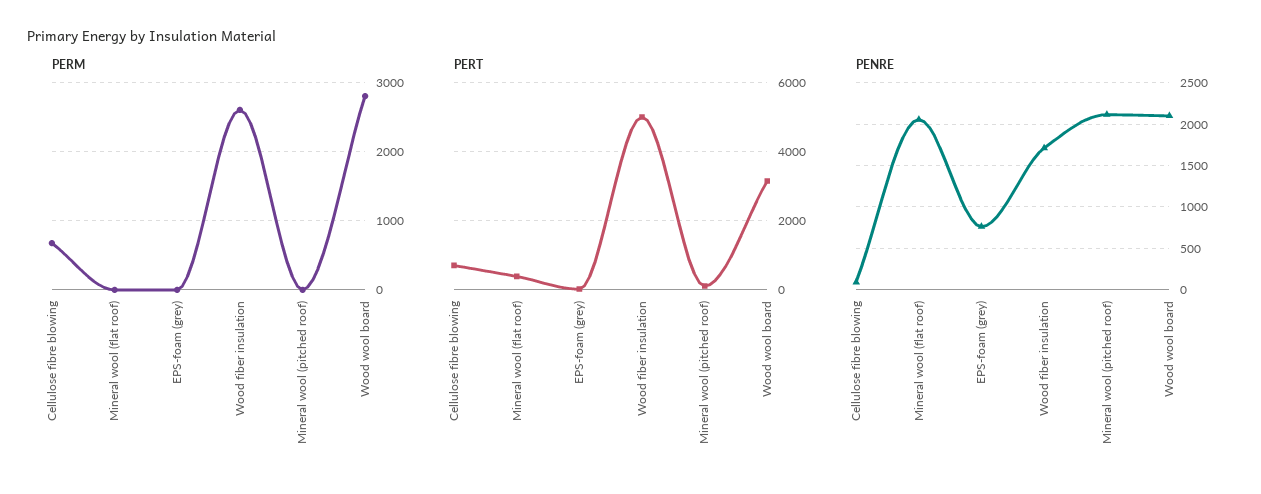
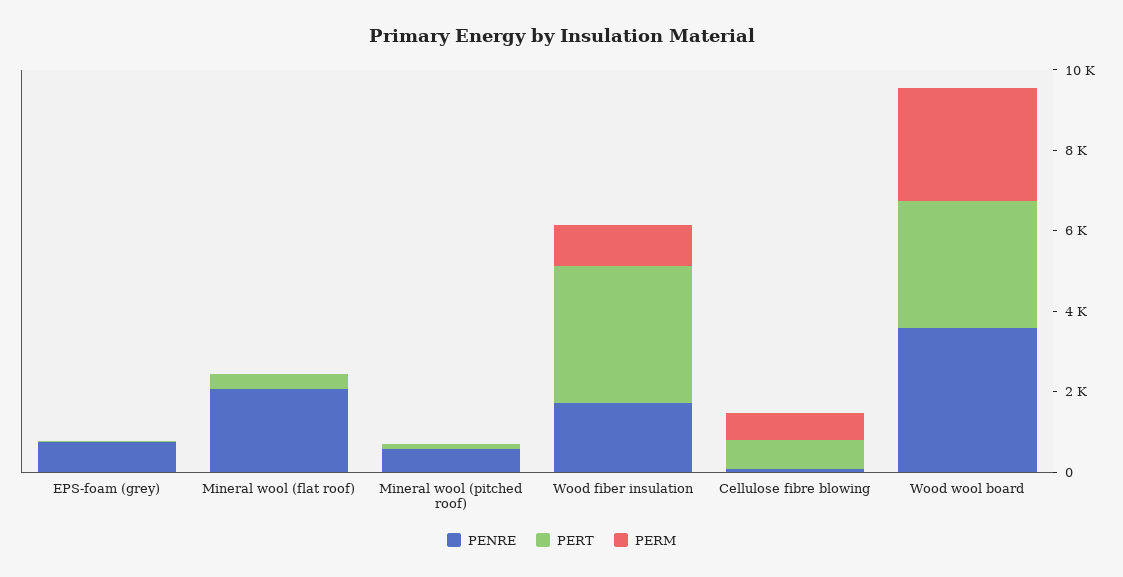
  {
    "PERM": {
      "Cellulose fibre blowing": 700,
      "Mineral wool (flat roof)": 0,
      "EPS-foam (grey)": 0,
-     "Wood fiber insulation": 2600,
+     "Wood fiber insulation": 1000,
      "Mineral wool (pitched roof)": 0,
      "Wood wool board": 2800
    },
    "PERT": {
      "Cellulose fibre blowing": 800,
      "Mineral wool (flat roof)": 400,
      "EPS-foam (grey)": 0,
-     "Wood fiber insulation": 5000,
+     "Wood fiber insulation": 3500,
      "Mineral wool (pitched roof)": 200,
      "Wood wool board": 3200
    },
    "PENRE": {
      "Cellulose fibre blowing": 100,
      "Mineral wool (flat roof)": 2100,
      "EPS-foam (grey)": 800,
      "Wood fiber insulation": 1700,
-     "Mineral wool (pitched roof)": 2100,
+     "Mineral wool (pitched roof)": 500,
-     "Wood wool board": 2100
+     "Wood wool board": 3500
    }
  }

